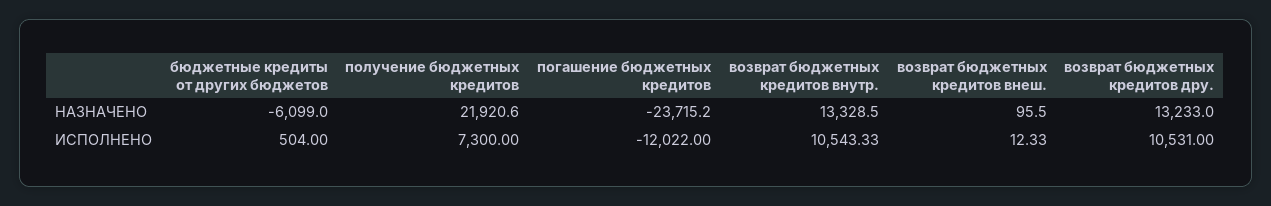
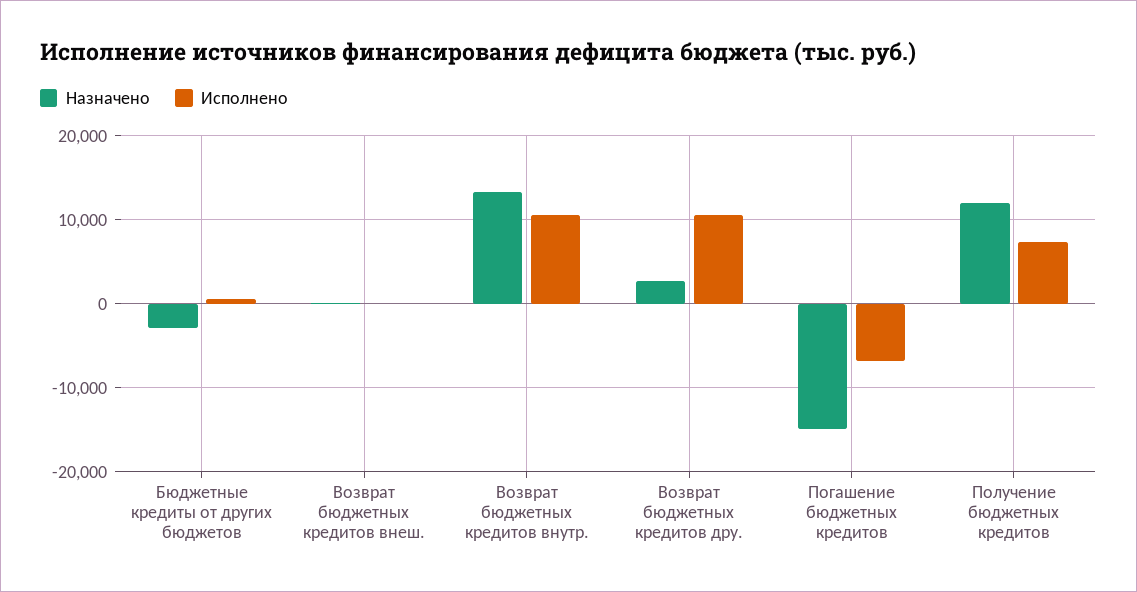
  {
    "НАЗНАЧЕНО": {
-     "бюджетные кредиты от других бюджетов": -6099,
+     "бюджетные кредиты от других бюджетов": -3000,
-     "получение бюджетных кредитов": 21920.6,
+     "получение бюджетных кредитов": 12000,
-     "погашение бюджетных кредитов": -23715.2,
+     "погашение бюджетных кредитов": -15000,
      "возврат бюджетных кредитов внутр.": 13328.5,
      "возврат бюджетных кредитов внеш.": 95.5,
-     "возврат бюджетных кредитов дру.": 13233
+     "возврат бюджетных кредитов дру.": 3000
    },
    "ИСПОЛНЕНО": {
      "бюджетные кредиты от других бюджетов": 504,
      "получение бюджетных кредитов": 7300,
-     "погашение бюджетных кредитов": -12022,
+     "погашение бюджетных кредитов": -7000,
      "возврат бюджетных кредитов внутр.": 10543.33,
      "возврат бюджетных кредитов внеш.": 12.33,
      "возврат бюджетных кредитов дру.": 10531
    }
  }

